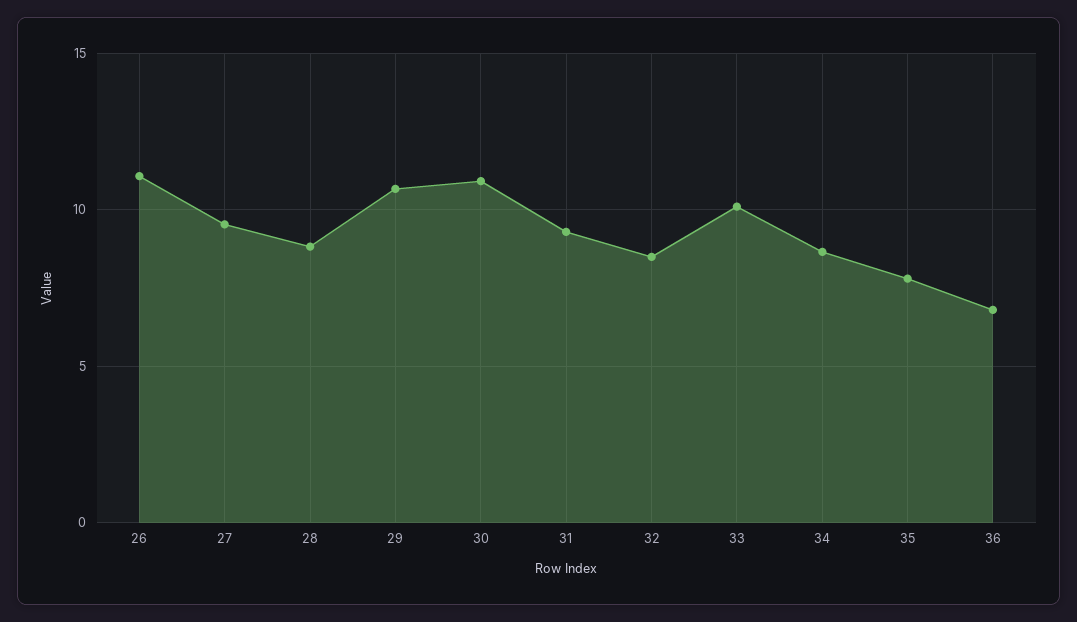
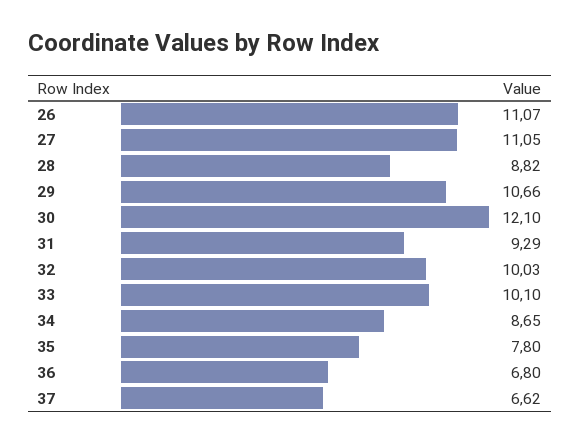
  {
    "26": 11.07,
-   "27": 9.5,
+   "27": 11.05,
    "28": 8.82,
    "29": 10.66,
-   "30": 11,
+   "30": 12.1,
    "31": 9.29,
-   "32": 8.5,
+   "32": 10.03,
    "33": 10.1,
    "34": 8.65,
    "35": 7.8,
-   "36": 6.8
+   "36": 6.8,
+   "37": 6.62
  }

